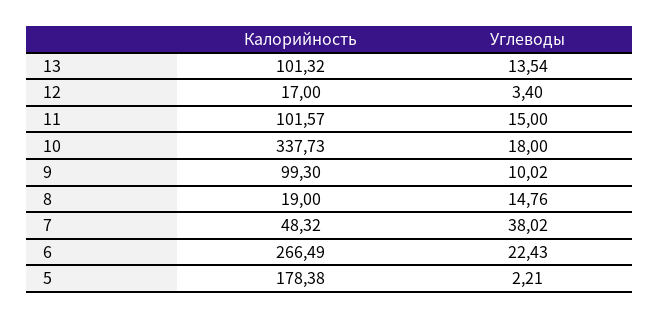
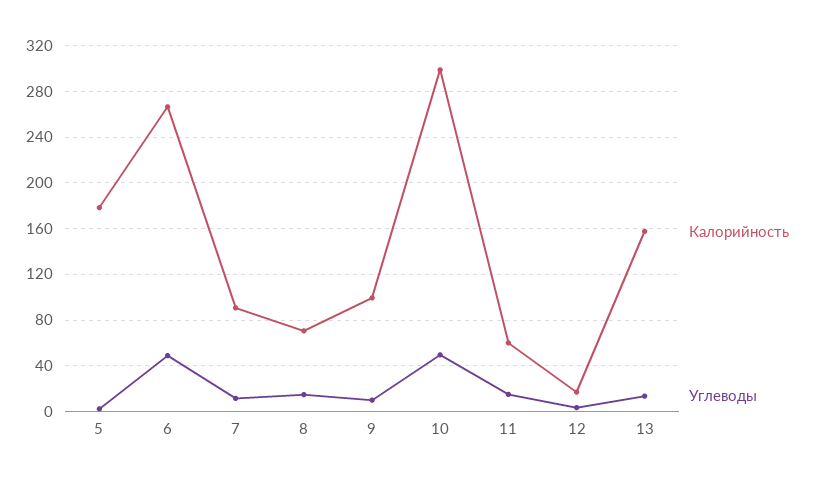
  {
    "Калорийность": {
-     "13": 101.32,
+     "13": 160,
      "12": 17,
-     "11": 101.57,
+     "11": 60,
-     "10": 337.73,
+     "10": 300,
      "9": 99.3,
-     "8": 19,
+     "8": 70,
-     "7": 48.32,
+     "7": 90,
      "6": 266.49,
      "5": 178.38
    },
    "Углеводы": {
      "13": 13.54,
      "12": 3.4,
      "11": 15,
-     "10": 18,
+     "10": 50,
      "9": 10.02,
      "8": 14.76,
-     "7": 38.02,
+     "7": 10,
-     "6": 22.43,
+     "6": 50,
      "5": 2.21
    }
  }

